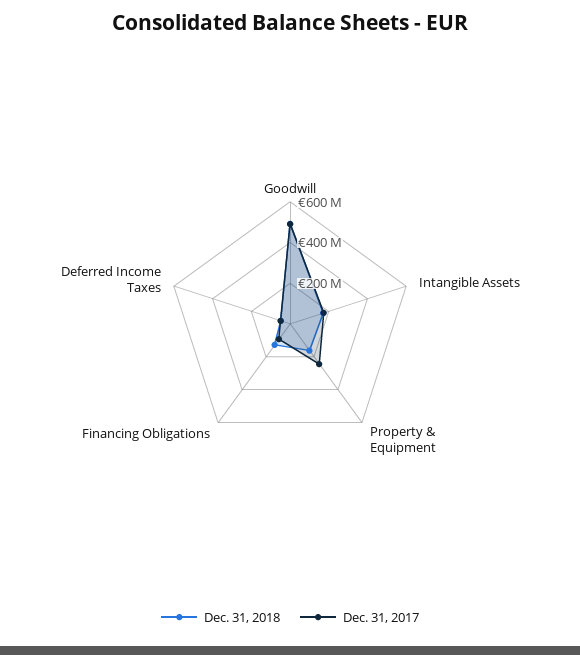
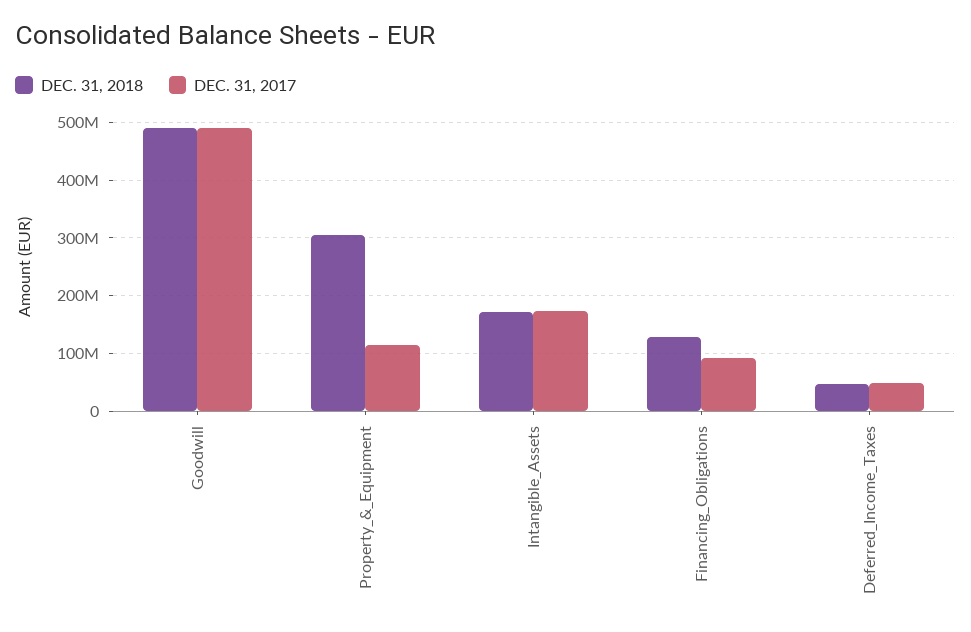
  {
    "Dec. 31, 2018": {
      "Goodwill": 500000000,
      "Intangible Assets": 180000000,
-     "Property & Equipment": 150000000,
+     "Property & Equipment": 300000000,
      "Financing Obligations": 120000000,
      "Deferred Income Taxes": 40000000
    },
    "Dec. 31, 2017": {
      "Goodwill": 500000000,
      "Intangible Assets": 180000000,
-     "Property & Equipment": 250000000,
+     "Property & Equipment": 120000000,
      "Financing Obligations": 100000000,
      "Deferred Income Taxes": 40000000
    }
  }

